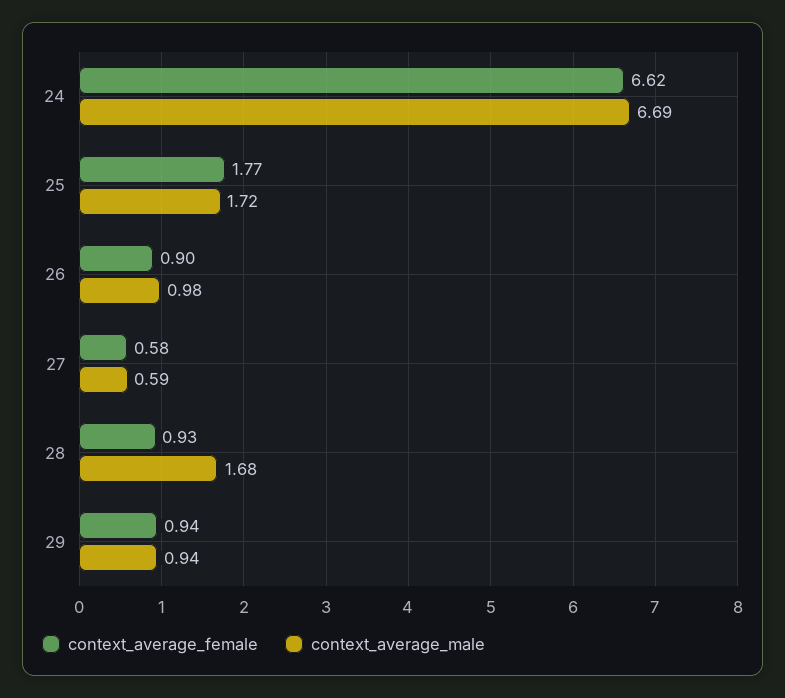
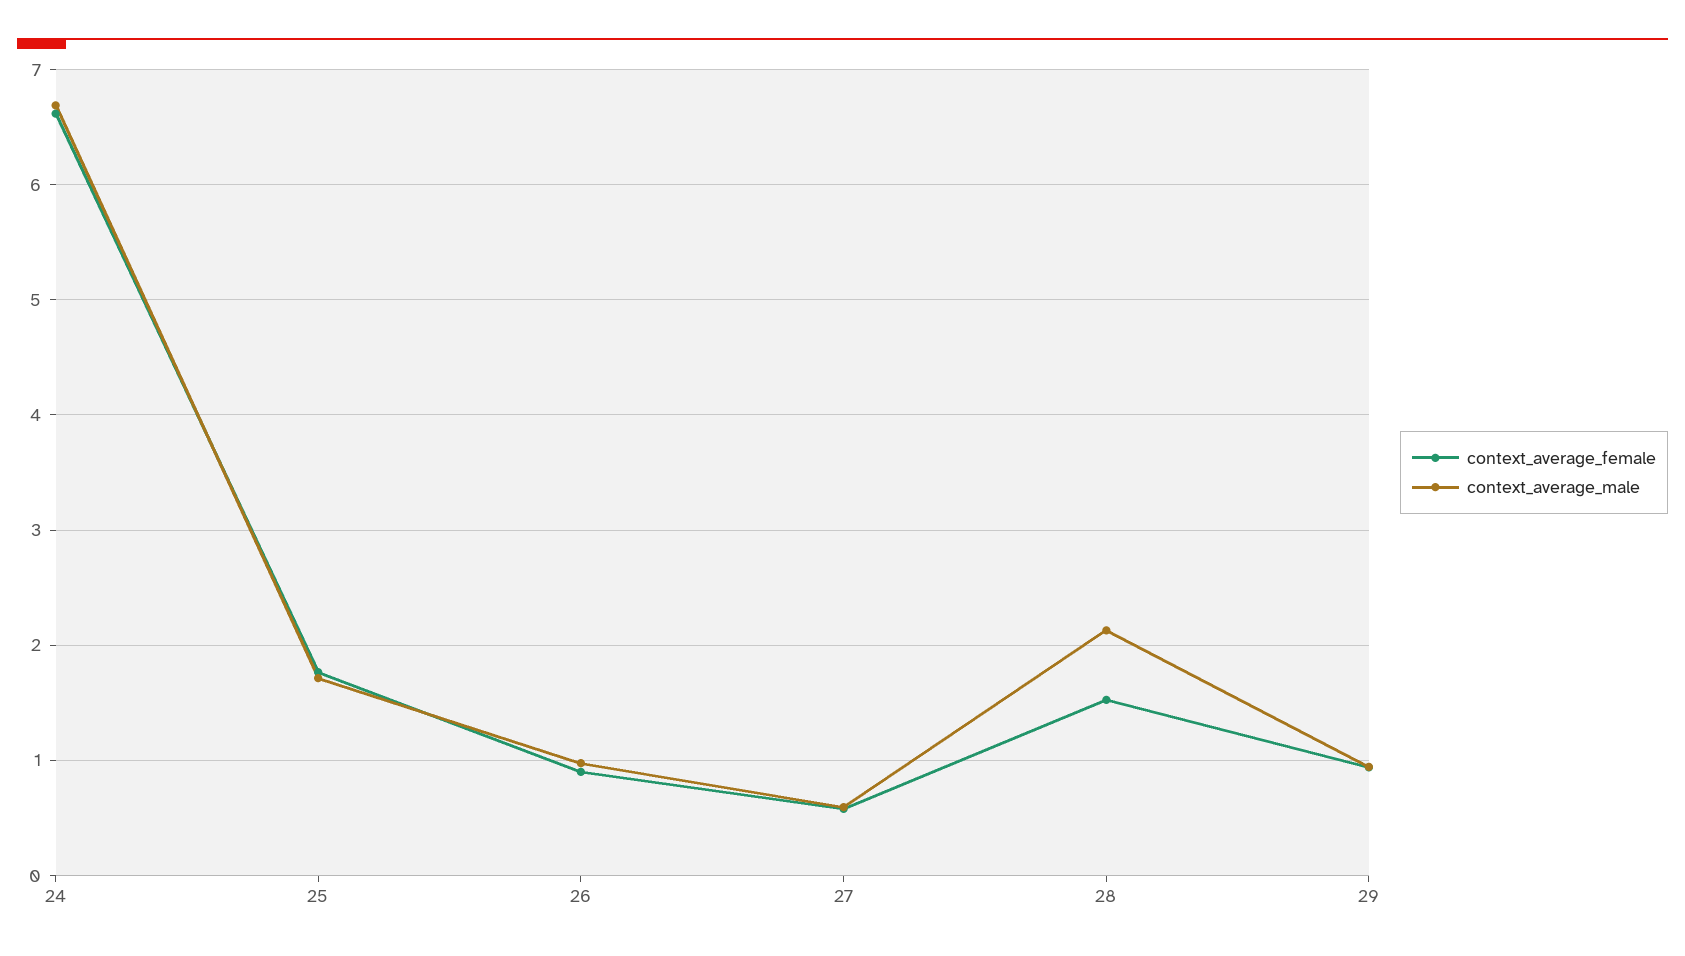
  {
    "context_average_female": {
      "24": 6.62,
      "25": 1.77,
      "26": 0.9,
      "27": 0.58,
-     "28": 0.93,
+     "28": 1.5,
      "29": 0.94
    },
    "context_average_male": {
      "24": 6.69,
      "25": 1.72,
      "26": 0.98,
      "27": 0.59,
-     "28": 1.68,
+     "28": 2.1,
      "29": 0.94
    }
  }

